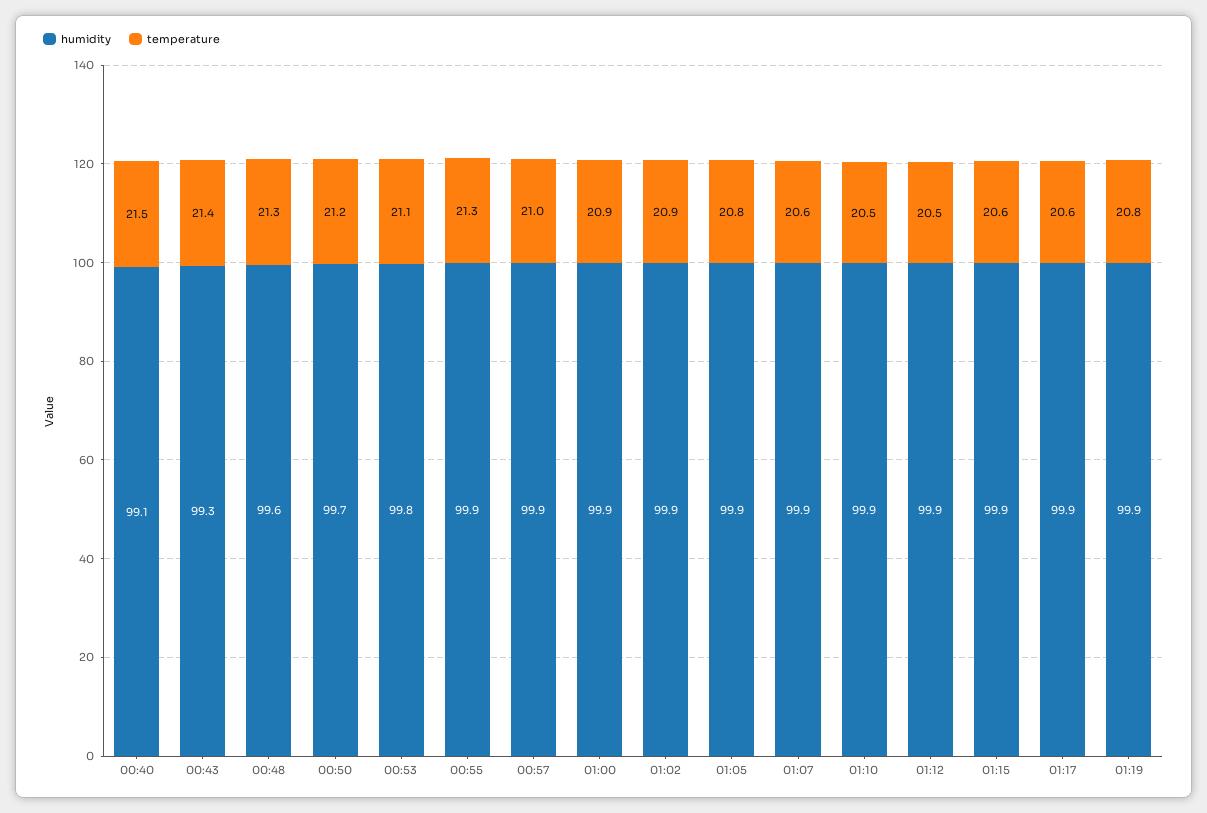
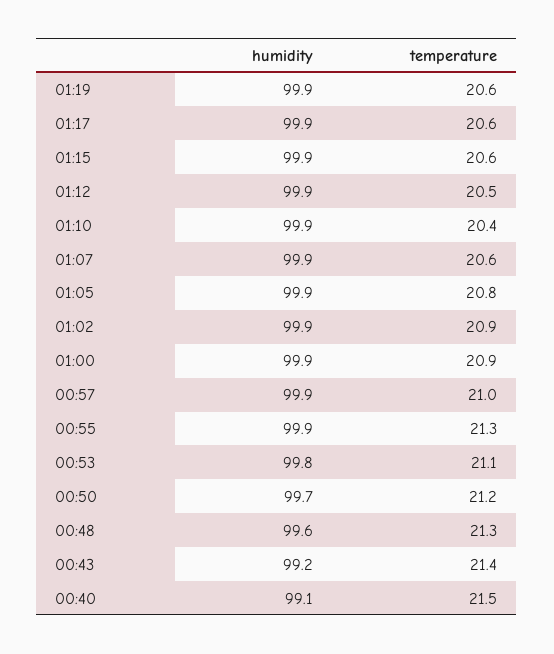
  {
    "humidity": {
      "00:40": 99.1,
-     "00:43": 99.3,
+     "00:43": 99.2,
      "00:48": 99.6,
      "00:50": 99.7,
      "00:53": 99.8,
      "00:55": 99.9,
      "00:57": 99.9,
      "01:00": 99.9,
      "01:02": 99.9,
      "01:05": 99.9,
      "01:07": 99.9,
      "01:10": 99.9,
      "01:12": 99.9,
      "01:15": 99.9,
      "01:17": 99.9,
      "01:19": 99.9
    },
    "temperature": {
      "00:40": 21.5,
      "00:43": 21.4,
      "00:48": 21.3,
      "00:50": 21.2,
      "00:53": 21.1,
      "00:55": 21.3,
      "00:57": 21,
      "01:00": 20.9,
      "01:02": 20.9,
      "01:05": 20.8,
      "01:07": 20.6,
-     "01:10": 20.5,
+     "01:10": 20.4,
      "01:12": 20.5,
      "01:15": 20.6,
      "01:17": 20.6,
-     "01:19": 20.8
+     "01:19": 20.6
    }
  }

